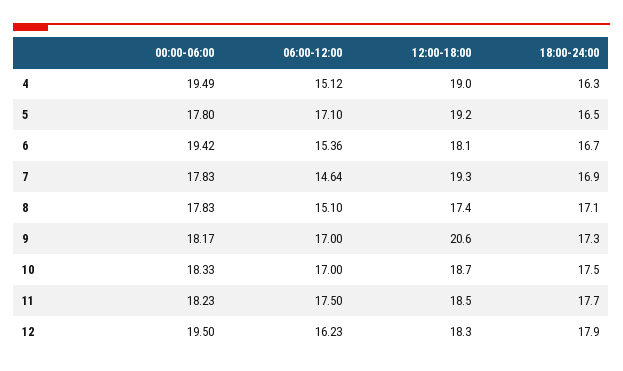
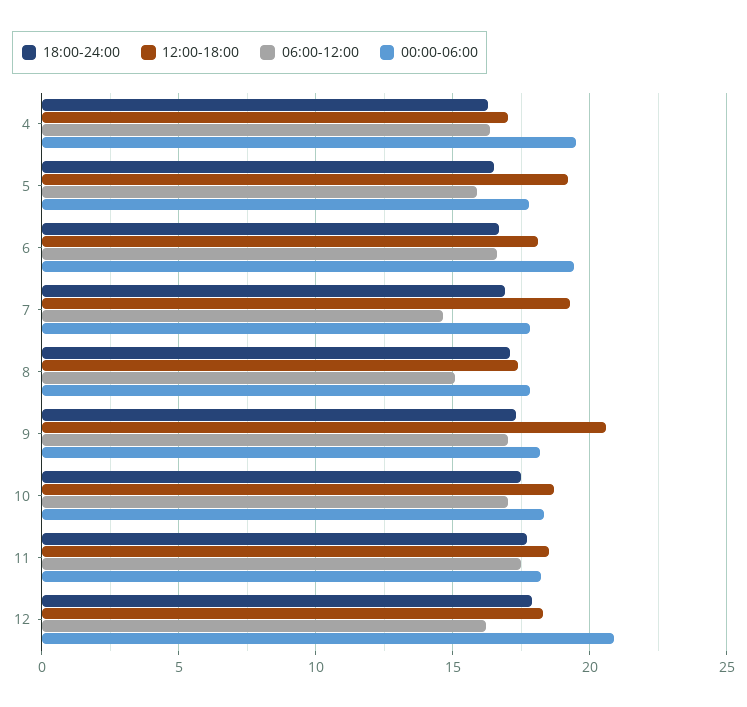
  {
    "00:00-06:00": {
      "4": 19.49,
      "5": 17.8,
      "6": 19.42,
      "7": 17.83,
      "8": 17.83,
      "9": 18.17,
      "10": 18.33,
      "11": 18.23,
-     "12": 19.5
+     "12": 21
    },
    "06:00-12:00": {
-     "4": 15.12,
+     "4": 16.5,
-     "5": 17.1,
+     "5": 16,
-     "6": 15.36,
+     "6": 16.5,
      "7": 14.64,
      "8": 15.1,
      "9": 17,
      "10": 17,
      "11": 17.5,
      "12": 16.23
    },
    "12:00-18:00": {
-     "4": 19,
+     "4": 17,
      "5": 19.2,
      "6": 18.1,
      "7": 19.3,
      "8": 17.4,
      "9": 20.6,
      "10": 18.7,
      "11": 18.5,
      "12": 18.3
    },
    "18:00-24:00": {
      "4": 16.3,
      "5": 16.5,
      "6": 16.7,
      "7": 16.9,
      "8": 17.1,
      "9": 17.3,
      "10": 17.5,
      "11": 17.7,
      "12": 17.9
    }
  }

